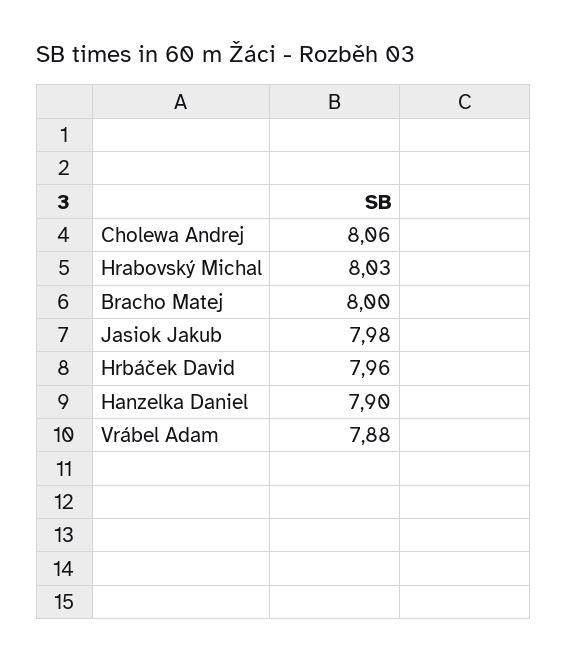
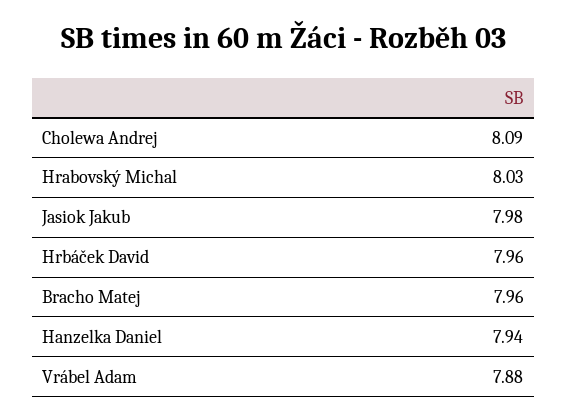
  {
-   "Cholewa Andrej": 8.06,
+   "Cholewa Andrej": 8.09,
    "Hrabovský Michal": 8.03,
-   "Bracho Matej": 8,
+   "Bracho Matej": 7.96,
    "Jasiok Jakub": 7.98,
    "Hrbáček David": 7.96,
-   "Hanzelka Daniel": 7.9,
+   "Hanzelka Daniel": 7.94,
    "Vrábel Adam": 7.88
  }

